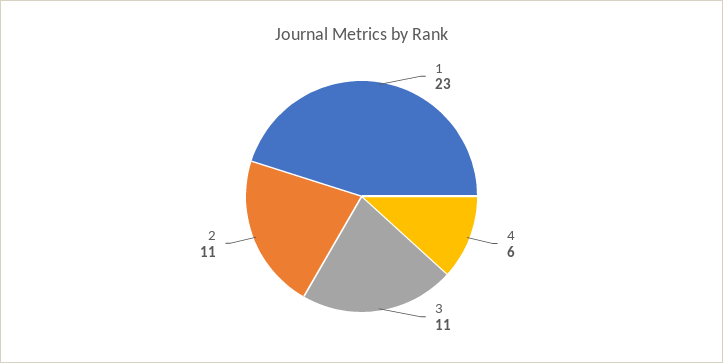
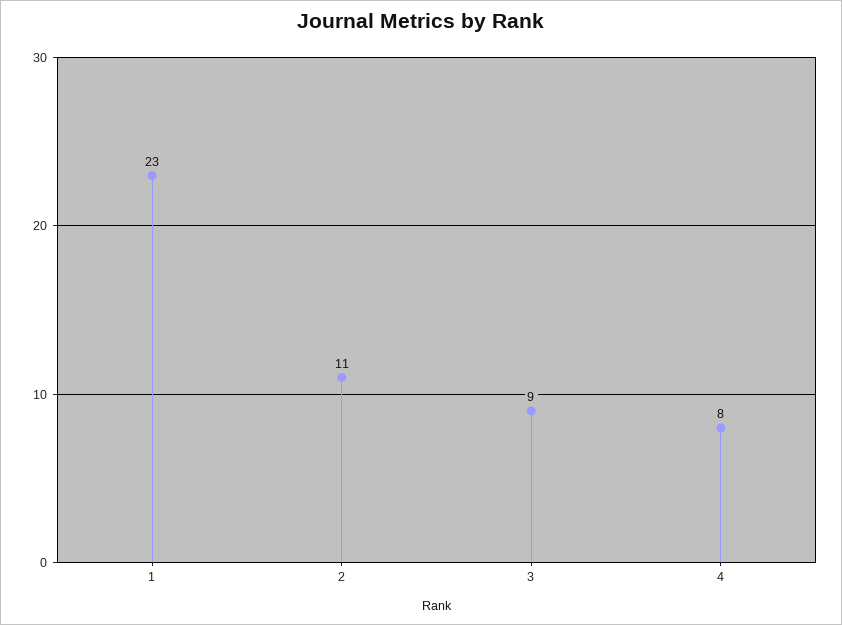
  {
    "1": 23,
-   "4": 6,
+   "4": 8,
-   "3": 11,
+   "3": 9,
    "2": 11
  }

